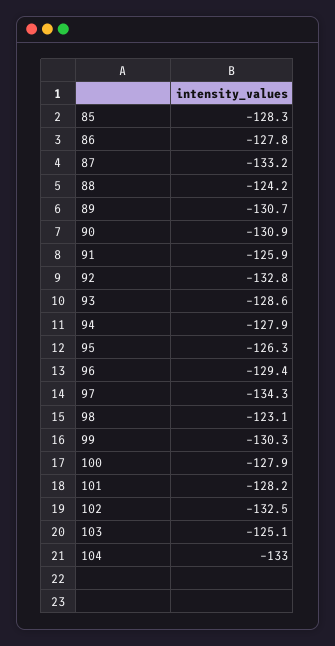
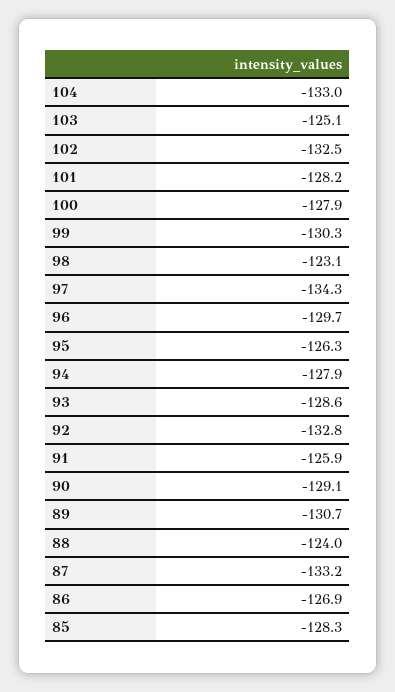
  {
    "85": -128.3,
-   "86": -127.8,
+   "86": -126.9,
    "87": -133.2,
-   "88": -124.2,
+   "88": -124,
    "89": -130.7,
-   "90": -130.9,
+   "90": -129.1,
    "91": -125.9,
    "92": -132.8,
    "93": -128.6,
    "94": -127.9,
    "95": -126.3,
-   "96": -129.4,
+   "96": -129.7,
    "97": -134.3,
    "98": -123.1,
    "99": -130.3,
    "100": -127.9,
    "101": -128.2,
    "102": -132.5,
    "103": -125.1,
    "104": -133
  }

